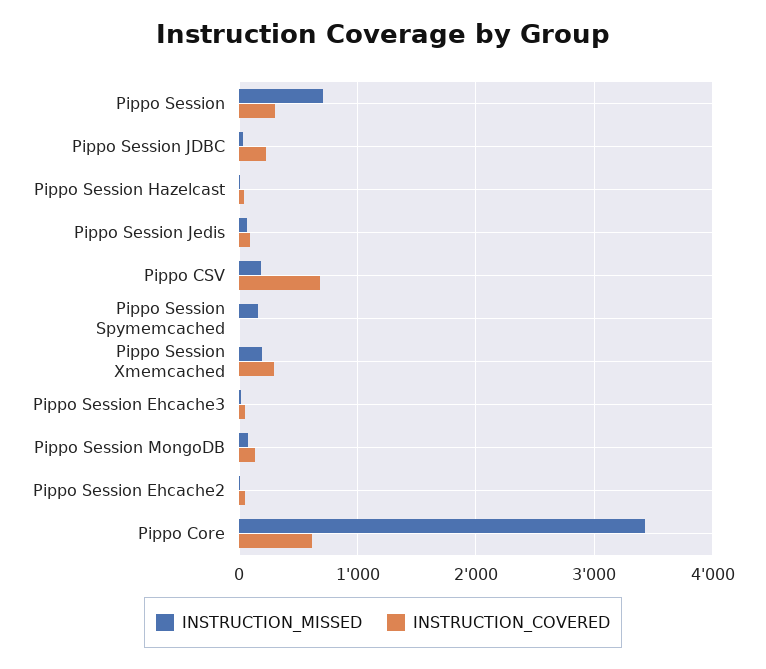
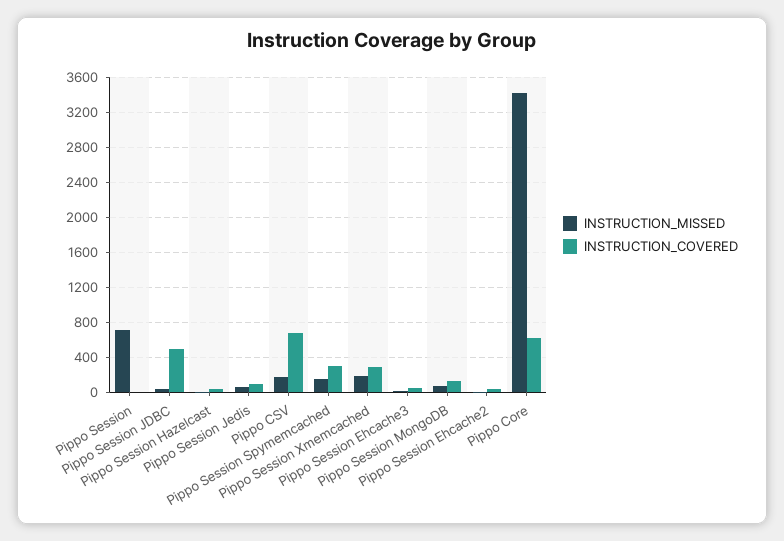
  {
    "INSTRUCTION_MISSED": {
      "Pippo Session": 700,
      "Pippo Session JDBC": 0,
      "Pippo Session Hazelcast": 0,
      "Pippo Session Jedis": 100,
      "Pippo CSV": 200,
      "Pippo Session Spymemcached": 200,
      "Pippo Session Xmemcached": 200,
      "Pippo Session Ehcache3": 0,
      "Pippo Session MongoDB": 100,
      "Pippo Session Ehcache2": 0,
      "Pippo Core": 3400
    },
    "INSTRUCTION_COVERED": {
-     "Pippo Session": 300,
+     "Pippo Session": 0,
-     "Pippo Session JDBC": 200,
+     "Pippo Session JDBC": 500,
      "Pippo Session Hazelcast": 0,
      "Pippo Session Jedis": 100,
      "Pippo CSV": 700,
-     "Pippo Session Spymemcached": 0,
+     "Pippo Session Spymemcached": 300,
      "Pippo Session Xmemcached": 300,
      "Pippo Session Ehcache3": 100,
      "Pippo Session MongoDB": 100,
      "Pippo Session Ehcache2": 0,
      "Pippo Core": 600
    }
  }

